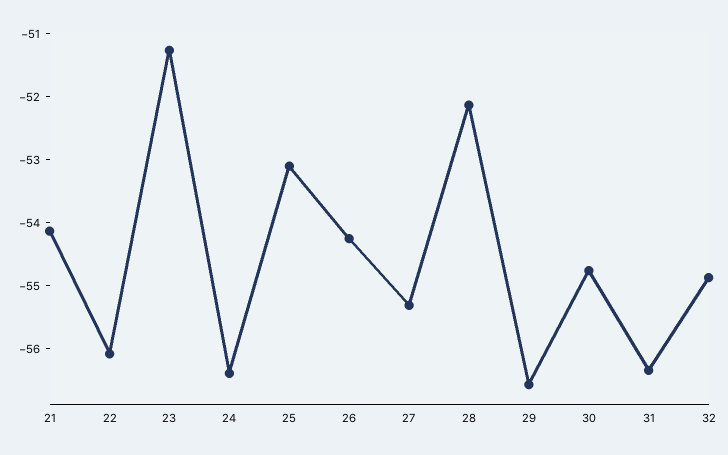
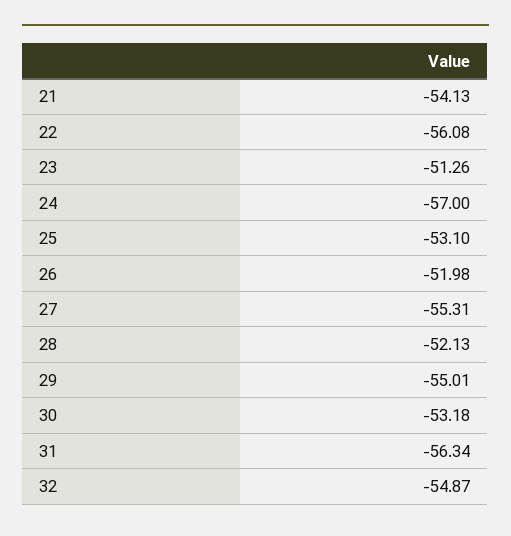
  {
    "21": -54.13,
    "22": -56.08,
    "23": -51.26,
-   "24": -56.4,
+   "24": -57,
    "25": -53.1,
-   "26": -54.2,
+   "26": -51.98,
    "27": -55.31,
    "28": -52.13,
-   "29": -56.6,
+   "29": -55.01,
-   "30": -54.8,
+   "30": -53.18,
    "31": -56.34,
    "32": -54.87
  }

